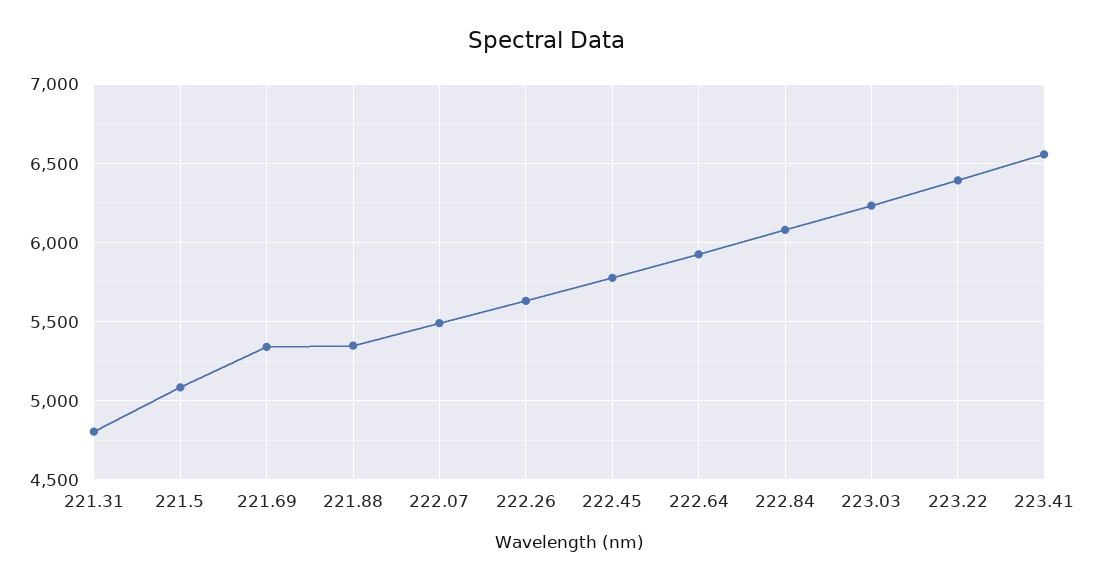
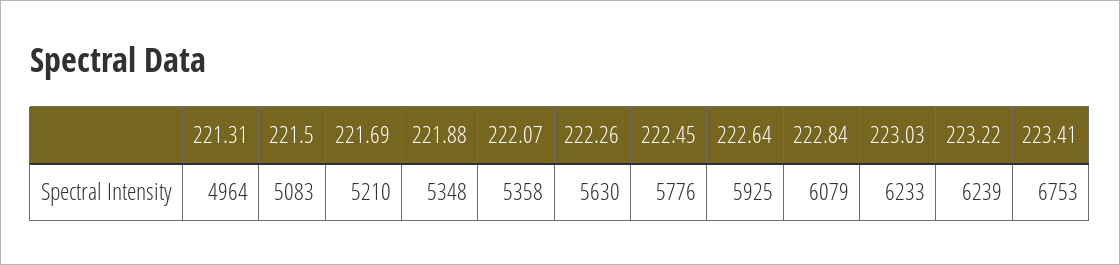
  {
-   "221.31": 4800,
+   "221.31": 4964,
    "221.5": 5083,
-   "221.69": 5350,
+   "221.69": 5210,
    "221.88": 5348,
-   "222.07": 5500,
+   "222.07": 5358,
    "222.26": 5630,
    "222.45": 5776,
    "222.64": 5925,
    "222.84": 6079,
    "223.03": 6233,
-   "223.22": 6400,
+   "223.22": 6239,
-   "223.41": 6550
+   "223.41": 6753
  }

